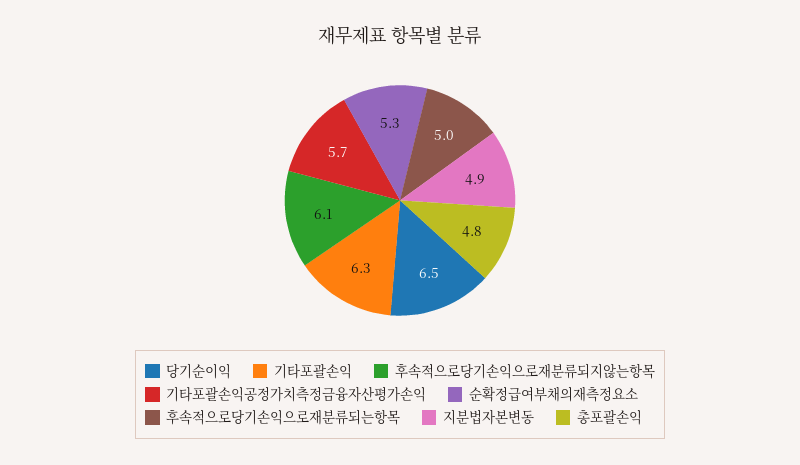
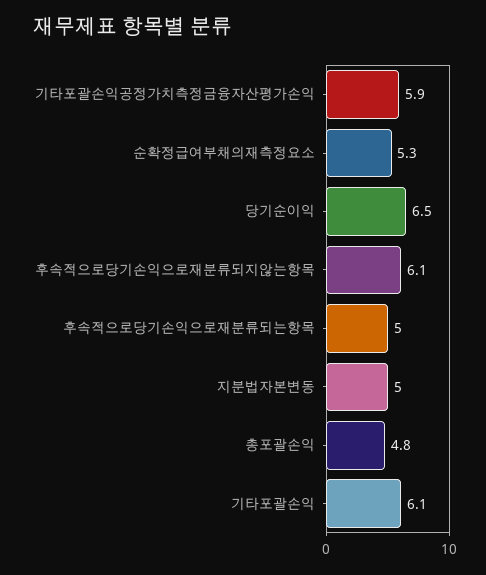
  {
    "당기순이익": 6.5,
-   "기타포괄손익": 6.3,
+   "기타포괄손익": 6.1,
    "후속적으로당기손익으로재분류되지않는항목": 6.1,
-   "기타포괄손익공정가치측정금융자산평가손익": 5.7,
+   "기타포괄손익공정가치측정금융자산평가손익": 5.9,
    "순확정급여부채의재측정요소": 5.3,
    "후속적으로당기손익으로재분류되는항목": 5,
-   "지분법자본변동": 4.9,
+   "지분법자본변동": 5,
    "총포괄손익": 4.8
  }

